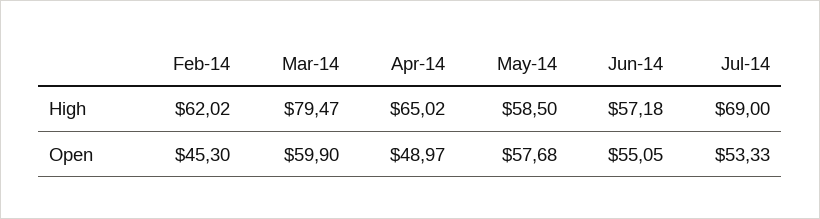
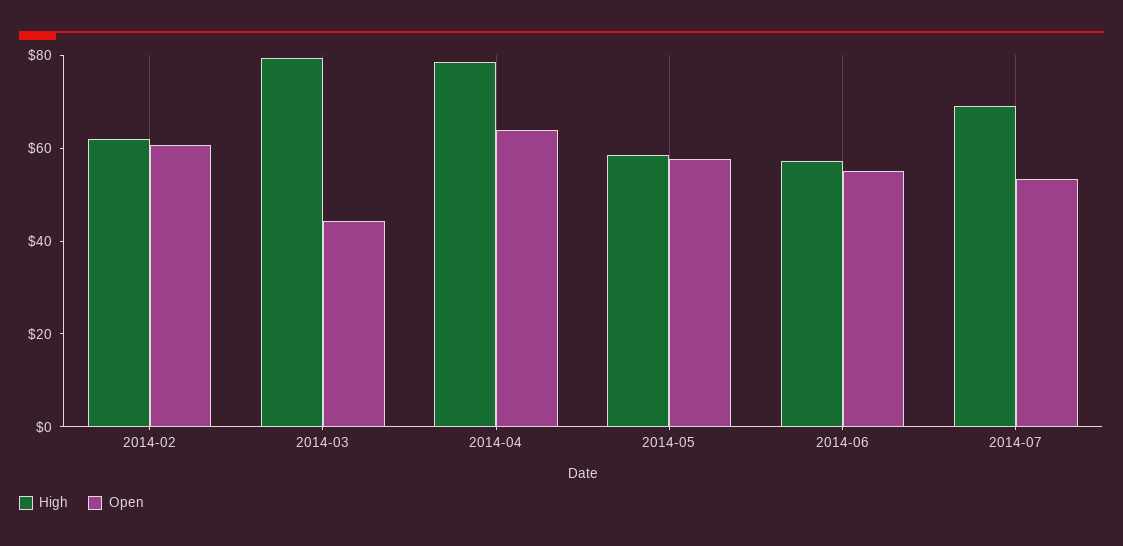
  {
    "High": {
      "Feb-14": 62.02,
      "Mar-14": 79.47,
-     "Apr-14": 65.02,
+     "Apr-14": 80,
      "May-14": 58.5,
      "Jun-14": 57.18,
      "Jul-14": 69
    },
    "Open": {
-     "Feb-14": 45.3,
+     "Feb-14": 60,
-     "Mar-14": 59.9,
+     "Mar-14": 45,
-     "Apr-14": 48.97,
+     "Apr-14": 65,
      "May-14": 57.68,
      "Jun-14": 55.05,
      "Jul-14": 53.33
    }
  }

